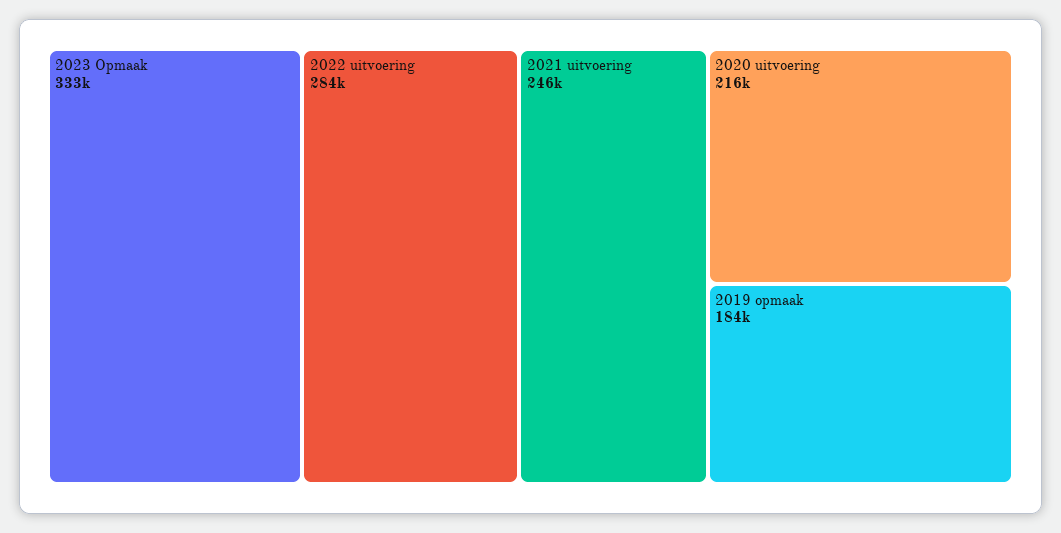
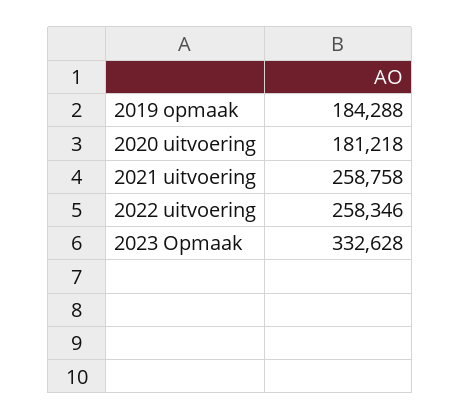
  {
    "2023 Opmaak": 332628,
-   "2022 uitvoering": 284000,
+   "2022 uitvoering": 258346,
-   "2021 uitvoering": 246000,
+   "2021 uitvoering": 258758,
-   "2020 uitvoering": 216000,
+   "2020 uitvoering": 181218,
    "2019 opmaak": 184288
  }

